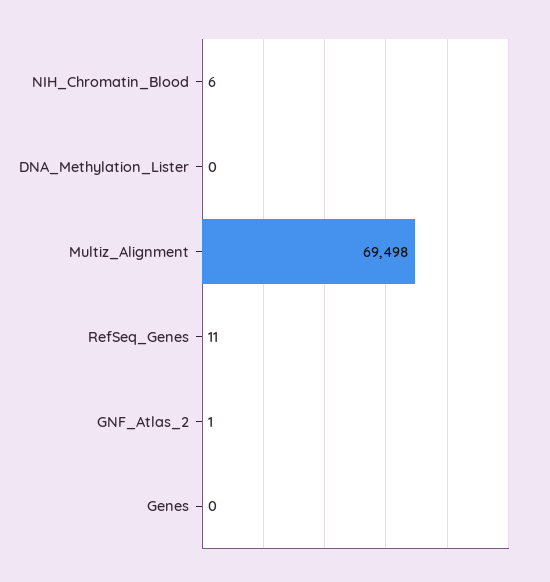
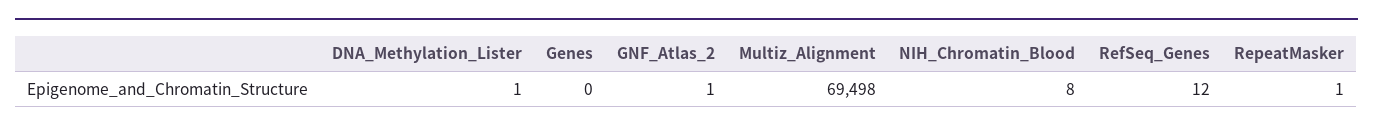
  {
-   "NIH_Chromatin_Blood": 6,
+   "NIH_Chromatin_Blood": 8,
-   "DNA_Methylation_Lister": 0,
+   "DNA_Methylation_Lister": 1,
    "Multiz_Alignment": 69498,
-   "RefSeq_Genes": 11,
+   "RefSeq_Genes": 12,
    "GNF_Atlas_2": 1,
-   "Genes": 0
+   "Genes": 0,
+   "RepeatMasker": 1
  }

